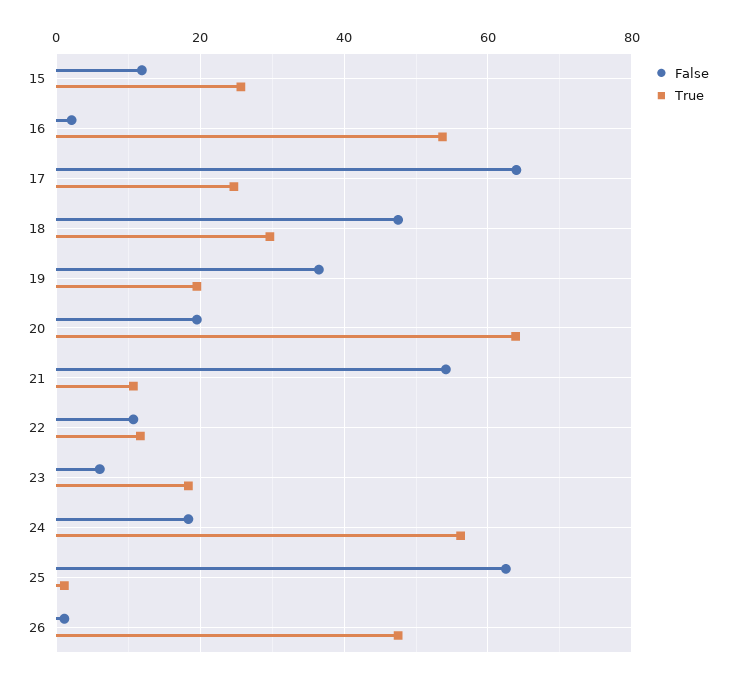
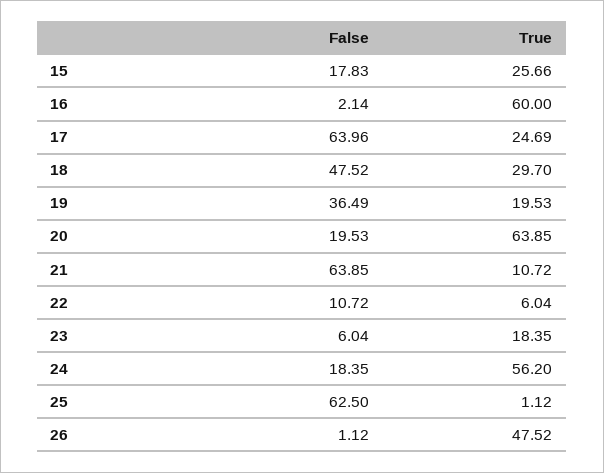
  {
    "False": {
-     "15": 12,
+     "15": 17.83,
      "16": 2.14,
      "17": 63.96,
      "18": 47.52,
      "19": 36.49,
      "20": 19.53,
-     "21": 54,
+     "21": 63.85,
      "22": 10.72,
      "23": 6.04,
      "24": 18.35,
      "25": 62.5,
      "26": 1.12
    },
    "True": {
      "15": 25.66,
-     "16": 54,
+     "16": 60,
      "17": 24.69,
      "18": 29.7,
      "19": 19.53,
      "20": 63.85,
      "21": 10.72,
-     "22": 12,
+     "22": 6.04,
      "23": 18.35,
      "24": 56.2,
      "25": 1.12,
      "26": 47.52
    }
  }

